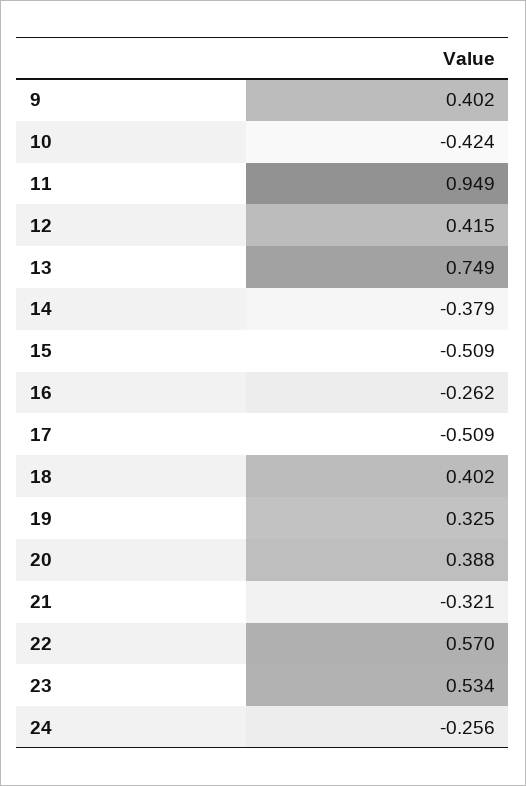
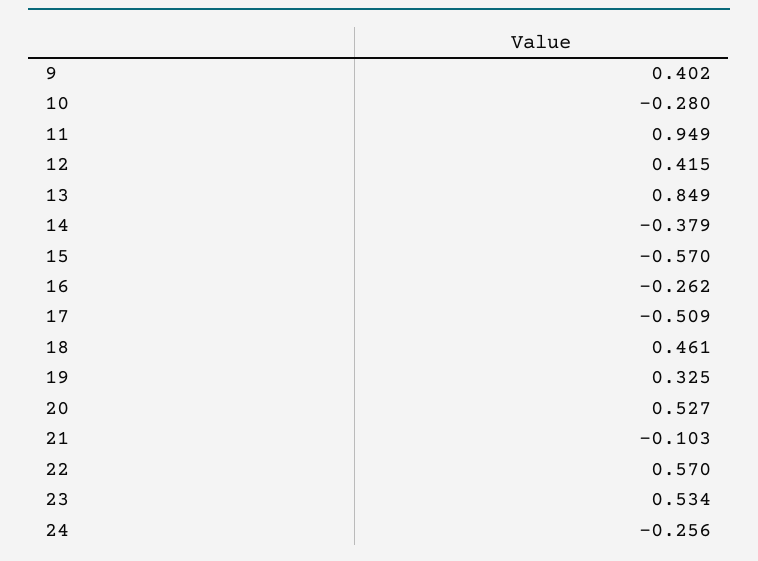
  {
    "9": 0.402,
-   "10": -0.424,
+   "10": -0.28,
    "11": 0.949,
    "12": 0.415,
-   "13": 0.749,
+   "13": 0.849,
    "14": -0.379,
-   "15": -0.509,
+   "15": -0.57,
    "16": -0.262,
    "17": -0.509,
-   "18": 0.402,
+   "18": 0.461,
    "19": 0.325,
-   "20": 0.388,
+   "20": 0.527,
-   "21": -0.321,
+   "21": -0.103,
    "22": 0.57,
    "23": 0.534,
    "24": -0.256
  }

